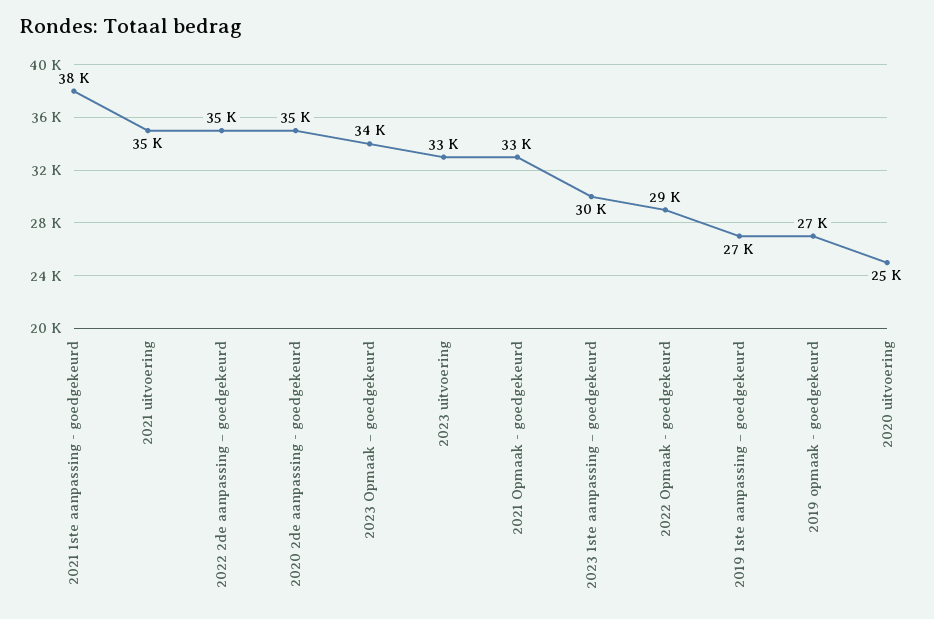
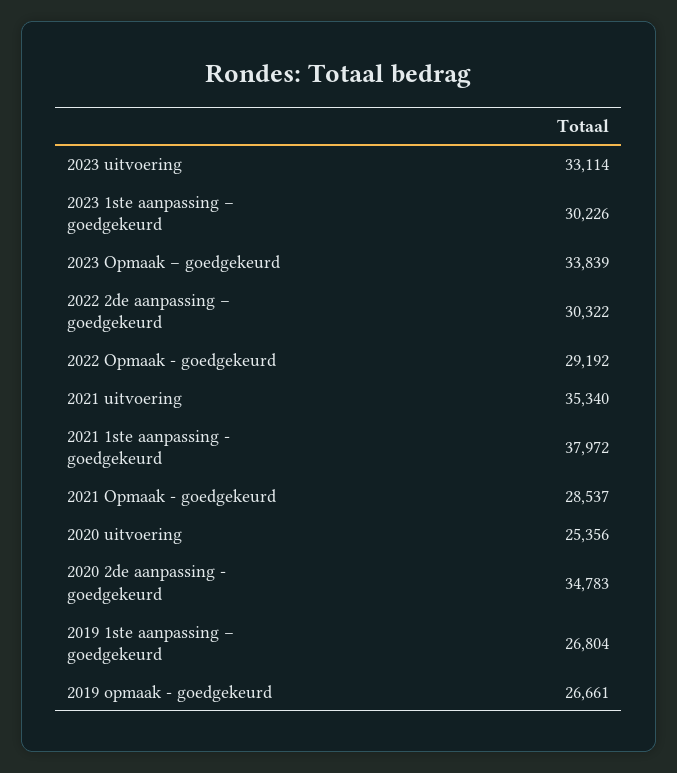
  {
    "2021 1ste aanpassing - goedgekeurd": 37972,
    "2021 uitvoering": 35340,
-   "2022 2de aanpassing – goedgekeurd": 35000,
+   "2022 2de aanpassing – goedgekeurd": 30322,
    "2020 2de aanpassing - goedgekeurd": 34783,
    "2023 Opmaak – goedgekeurd": 33839,
    "2023 uitvoering": 33114,
-   "2021 Opmaak - goedgekeurd": 33000,
+   "2021 Opmaak - goedgekeurd": 28537,
    "2023 1ste aanpassing – goedgekeurd": 30226,
    "2022 Opmaak - goedgekeurd": 29192,
    "2019 1ste aanpassing – goedgekeurd": 26804,
    "2019 opmaak - goedgekeurd": 26661,
    "2020 uitvoering": 25356
  }

